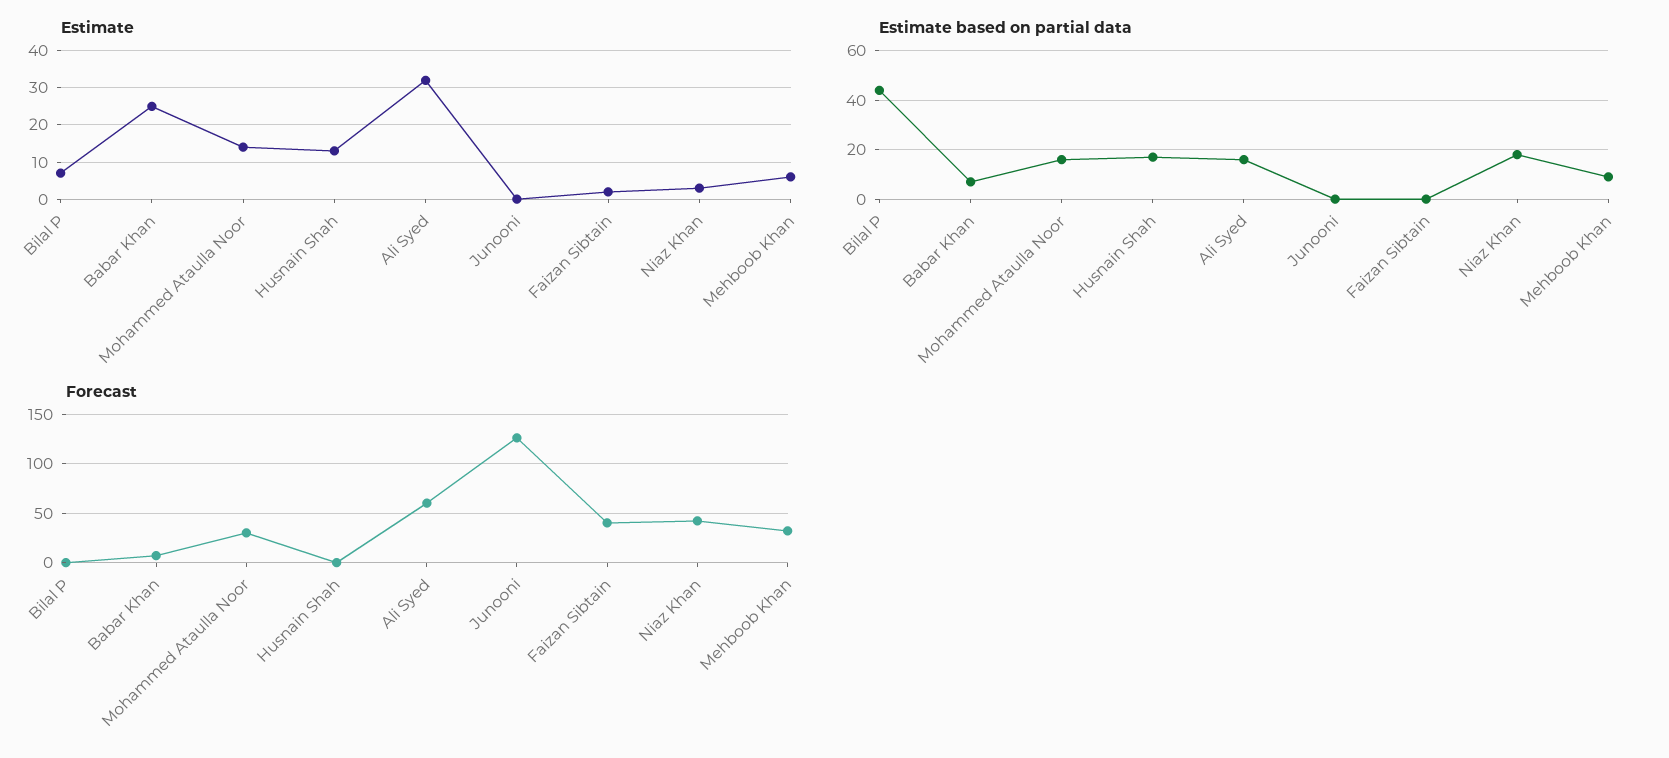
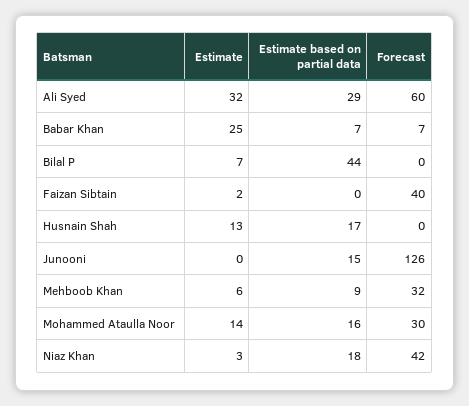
  {
    "Estimate": {
      "Bilal P": 7,
      "Babar Khan": 25,
      "Mohammed Ataulla Noor": 14,
      "Husnain Shah": 13,
      "Ali Syed": 32,
      "Junooni": 0,
      "Faizan Sibtain": 2,
      "Niaz Khan": 3,
      "Mehboob Khan": 6
    },
    "Estimate based on partial data": {
      "Bilal P": 44,
      "Babar Khan": 7,
      "Mohammed Ataulla Noor": 16,
      "Husnain Shah": 17,
-     "Ali Syed": 15,
+     "Ali Syed": 29,
-     "Junooni": 0,
+     "Junooni": 15,
      "Faizan Sibtain": 0,
      "Niaz Khan": 18,
      "Mehboob Khan": 9
    },
    "Forecast": {
      "Bilal P": 0,
      "Babar Khan": 7,
      "Mohammed Ataulla Noor": 30,
      "Husnain Shah": 0,
      "Ali Syed": 60,
      "Junooni": 126,
      "Faizan Sibtain": 40,
      "Niaz Khan": 42,
      "Mehboob Khan": 32
    }
  }

